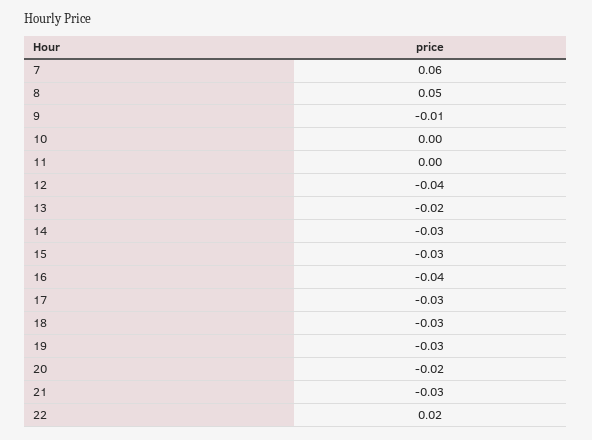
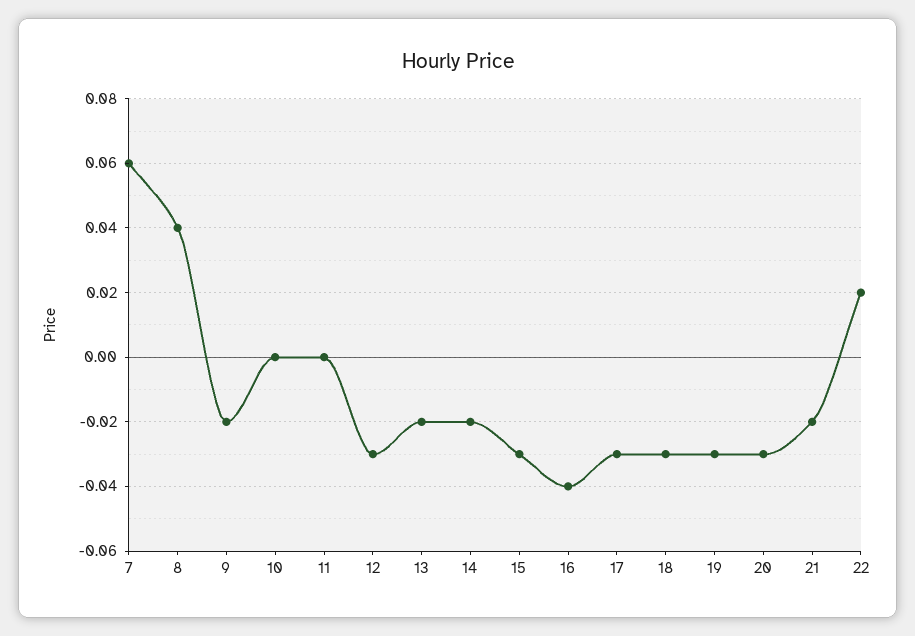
  {
    "7": 0.06,
-   "8": 0.05,
+   "8": 0.04,
-   "9": -0.01,
+   "9": -0.02,
    "10": 0,
    "11": 0,
-   "12": -0.04,
+   "12": -0.03,
    "13": -0.02,
-   "14": -0.03,
+   "14": -0.02,
    "15": -0.03,
    "16": -0.04,
    "17": -0.03,
    "18": -0.03,
    "19": -0.03,
-   "20": -0.02,
+   "20": -0.03,
-   "21": -0.03,
+   "21": -0.02,
    "22": 0.02
  }

